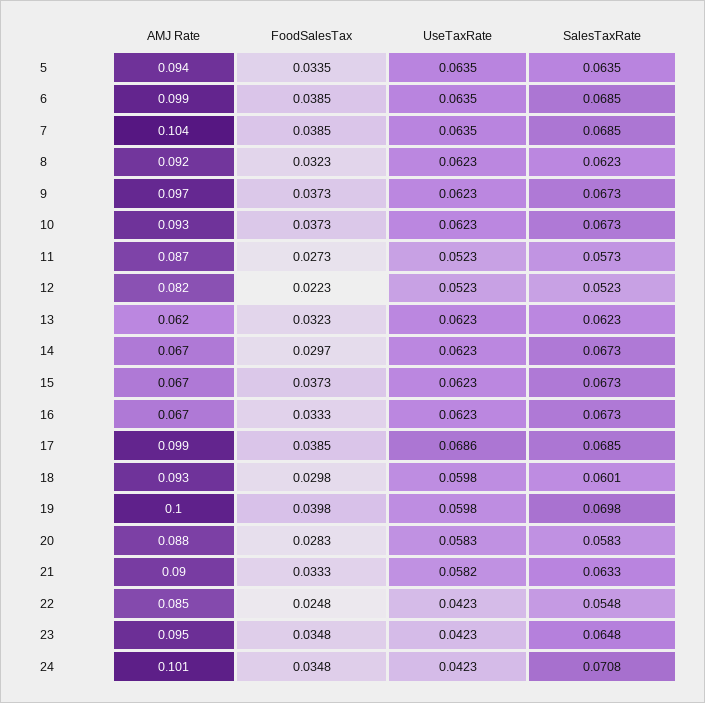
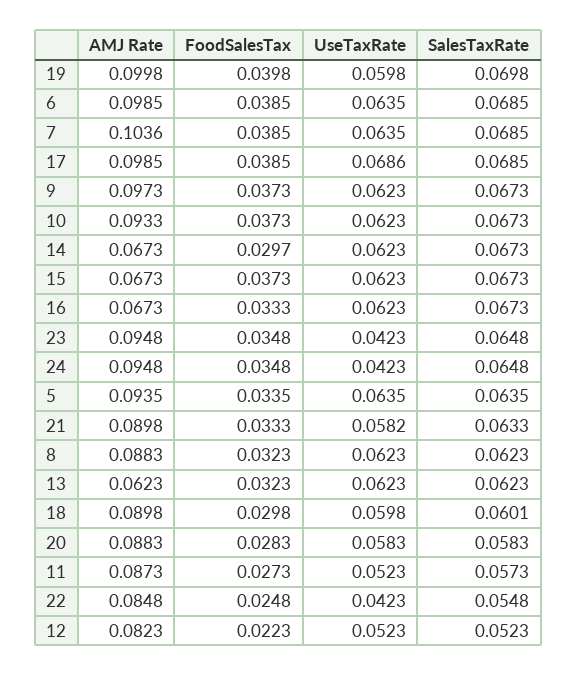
  {
    "AMJ Rate": {
      "5": 0.0935,
      "6": 0.0985,
      "7": 0.1036,
-     "8": 0.092,
+     "8": 0.0883,
      "9": 0.0973,
      "10": 0.0933,
      "11": 0.0873,
      "12": 0.0823,
      "13": 0.0623,
      "14": 0.0673,
      "15": 0.0673,
      "16": 0.0673,
      "17": 0.0985,
-     "18": 0.093,
+     "18": 0.0898,
      "19": 0.0998,
      "20": 0.0883,
      "21": 0.0898,
      "22": 0.0848,
      "23": 0.0948,
-     "24": 0.101
+     "24": 0.0948
    },
    "FoodSalesTax": {
      "5": 0.0335,
      "6": 0.0385,
      "7": 0.0385,
      "8": 0.0323,
      "9": 0.0373,
      "10": 0.0373,
      "11": 0.0273,
      "12": 0.0223,
      "13": 0.0323,
      "14": 0.0297,
      "15": 0.0373,
      "16": 0.0333,
      "17": 0.0385,
      "18": 0.0298,
      "19": 0.0398,
      "20": 0.0283,
      "21": 0.0333,
      "22": 0.0248,
      "23": 0.0348,
      "24": 0.0348
    },
    "UseTaxRate": {
      "5": 0.0635,
      "6": 0.0635,
      "7": 0.0635,
      "8": 0.0623,
      "9": 0.0623,
      "10": 0.0623,
      "11": 0.0523,
      "12": 0.0523,
      "13": 0.0623,
      "14": 0.0623,
      "15": 0.0623,
      "16": 0.0623,
      "17": 0.0686,
      "18": 0.0598,
      "19": 0.0598,
      "20": 0.0583,
      "21": 0.0582,
      "22": 0.0423,
      "23": 0.0423,
      "24": 0.0423
    },
    "SalesTaxRate": {
      "5": 0.0635,
      "6": 0.0685,
      "7": 0.0685,
      "8": 0.0623,
      "9": 0.0673,
      "10": 0.0673,
      "11": 0.0573,
      "12": 0.0523,
      "13": 0.0623,
      "14": 0.0673,
      "15": 0.0673,
      "16": 0.0673,
      "17": 0.0685,
      "18": 0.0601,
      "19": 0.0698,
      "20": 0.0583,
      "21": 0.0633,
      "22": 0.0548,
      "23": 0.0648,
-     "24": 0.0708
+     "24": 0.0648
    }
  }

